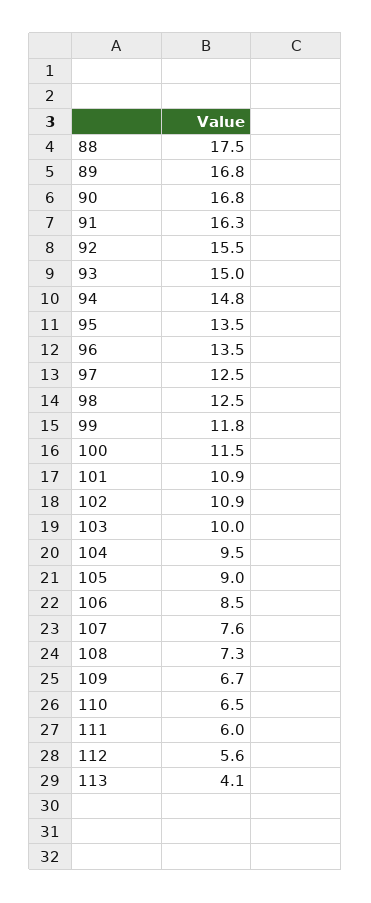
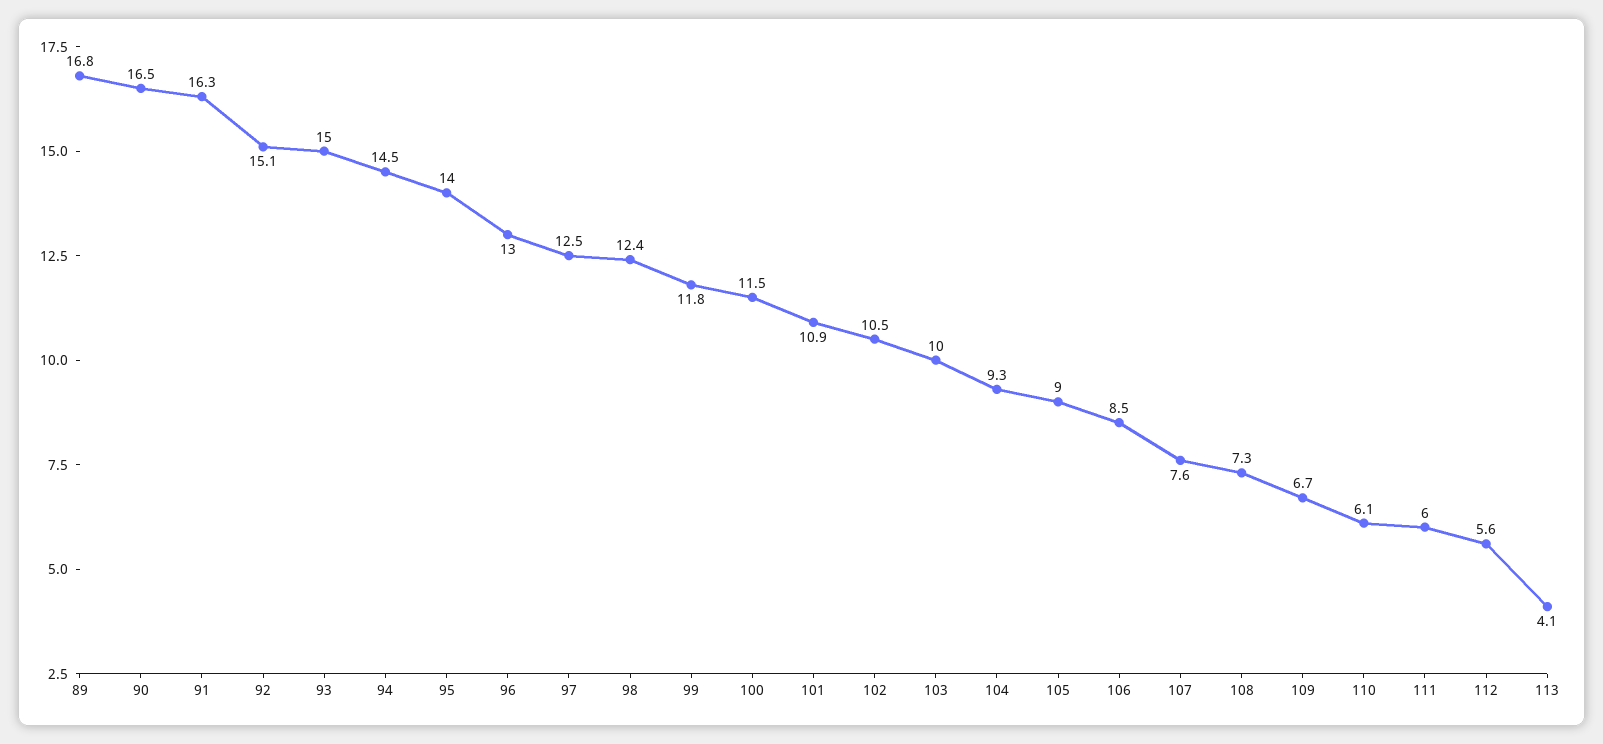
  {
-   "88": 17.5,
    "89": 16.8,
-   "90": 16.8,
+   "90": 16.5,
    "91": 16.3,
-   "92": 15.5,
+   "92": 15.1,
    "93": 15,
-   "94": 14.8,
+   "94": 14.5,
-   "95": 13.5,
+   "95": 14,
-   "96": 13.5,
+   "96": 13,
    "97": 12.5,
-   "98": 12.5,
+   "98": 12.4,
    "99": 11.8,
    "100": 11.5,
    "101": 10.9,
-   "102": 10.9,
+   "102": 10.5,
    "103": 10,
-   "104": 9.5,
+   "104": 9.3,
    "105": 9,
    "106": 8.5,
    "107": 7.6,
    "108": 7.3,
    "109": 6.7,
-   "110": 6.5,
+   "110": 6.1,
    "111": 6,
    "112": 5.6,
    "113": 4.1
  }

